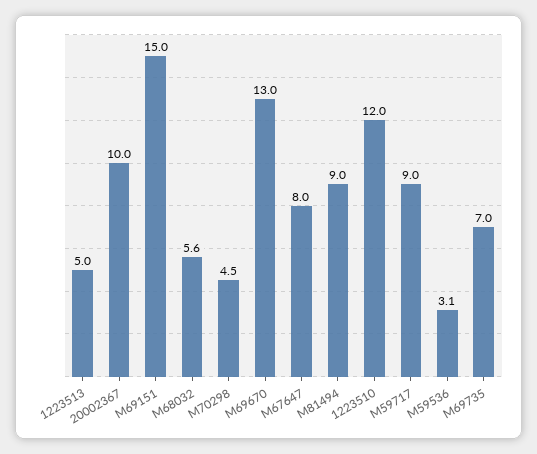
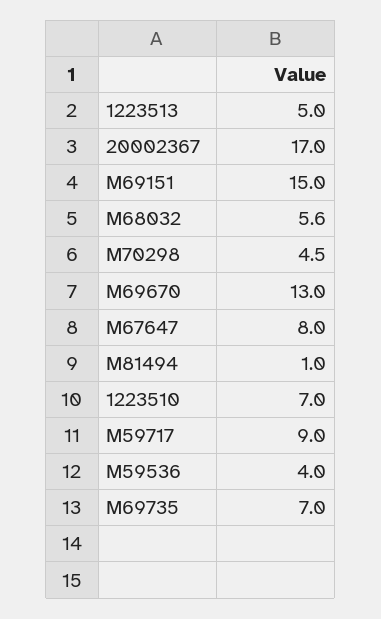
  {
    "1223513": 5,
-   "20002367": 10,
+   "20002367": 17,
    "M69151": 15,
    "M68032": 5.6,
    "M70298": 4.5,
    "M69670": 13,
    "M67647": 8,
-   "M81494": 9,
+   "M81494": 1,
-   "1223510": 12,
+   "1223510": 7,
    "M59717": 9,
-   "M59536": 3.1,
+   "M59536": 4,
    "M69735": 7
  }

